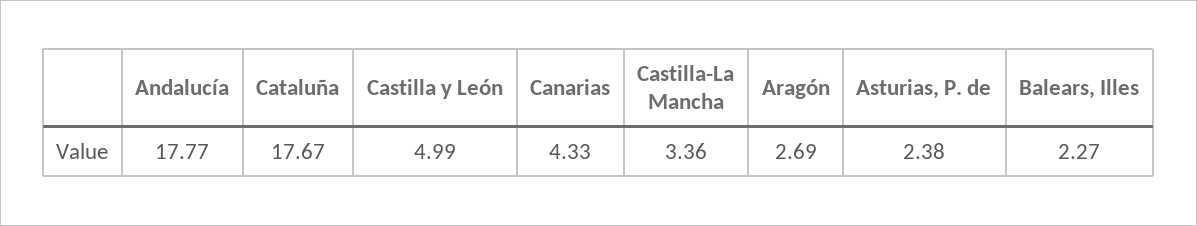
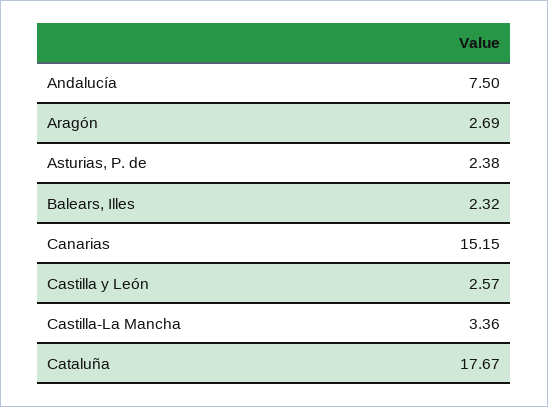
  {
-   "Andalucía": 17.77,
+   "Andalucía": 7.5,
    "Cataluña": 17.67,
-   "Castilla y León": 4.99,
+   "Castilla y León": 2.57,
-   "Canarias": 4.33,
+   "Canarias": 15.15,
    "Castilla-La Mancha": 3.36,
    "Aragón": 2.69,
    "Asturias, P. de": 2.38,
-   "Balears, Illes": 2.27
+   "Balears, Illes": 2.32
  }

